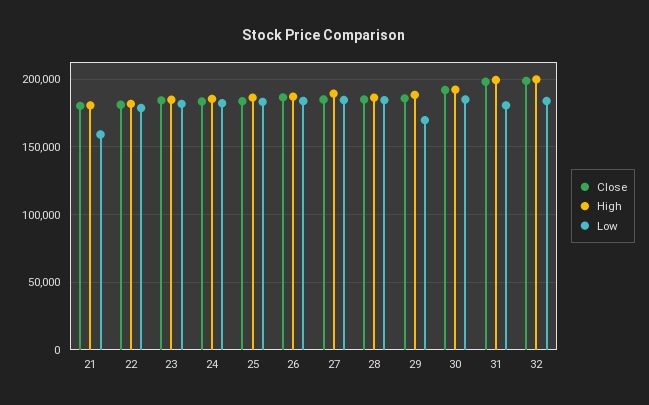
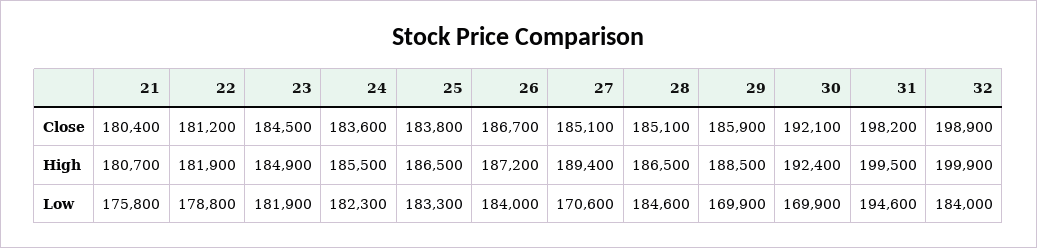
  {
    "Close": {
      "21": 180400,
      "22": 181200,
      "23": 184500,
      "24": 183600,
      "25": 183800,
      "26": 186700,
      "27": 185100,
      "28": 185100,
      "29": 185900,
      "30": 192100,
      "31": 198200,
      "32": 198900
    },
    "High": {
      "21": 180700,
      "22": 181900,
      "23": 184900,
      "24": 185500,
      "25": 186500,
      "26": 187200,
      "27": 189400,
      "28": 186500,
      "29": 188500,
      "30": 192400,
      "31": 199500,
      "32": 199900
    },
    "Low": {
-     "21": 160000,
+     "21": 175800,
      "22": 178800,
      "23": 181900,
      "24": 182300,
      "25": 183300,
      "26": 184000,
-     "27": 185000,
+     "27": 170600,
      "28": 184600,
      "29": 169900,
-     "30": 185000,
+     "30": 169900,
-     "31": 180000,
+     "31": 194600,
      "32": 184000
    }
  }

